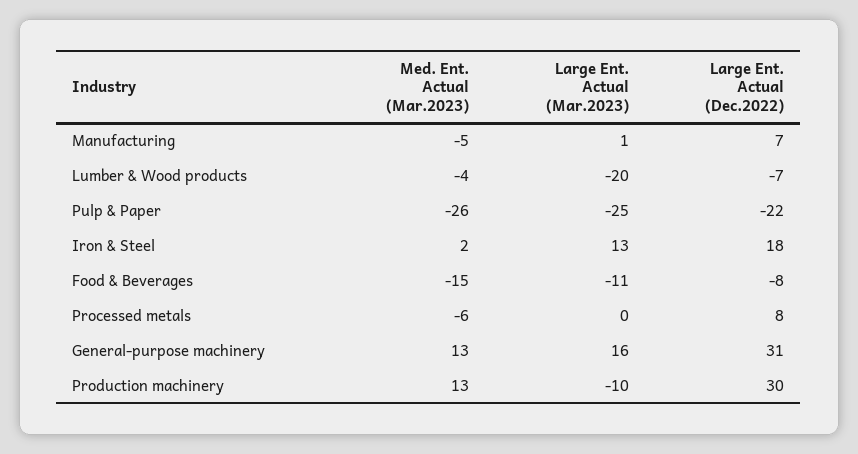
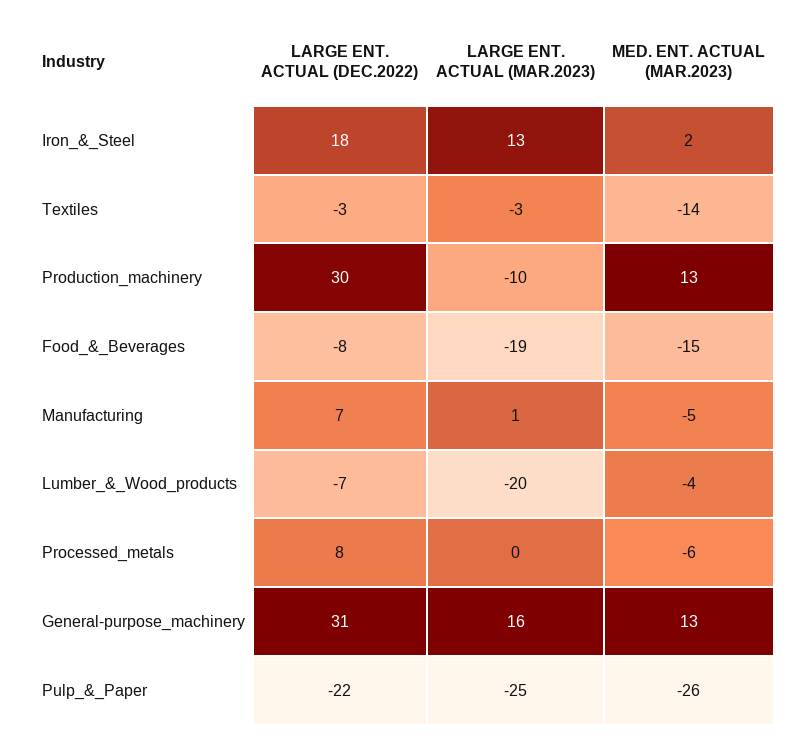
  {
    "Med. Ent. Actual (Mar.2023)": {
      "Manufacturing": -5,
      "Lumber & Wood products": -4,
      "Pulp & Paper": -26,
      "Iron & Steel": 2,
      "Food & Beverages": -15,
      "Processed metals": -6,
      "General-purpose machinery": 13,
-     "Production machinery": 13
+     "Production machinery": 13,
+     "Textiles": -14
    },
    "Large Ent. Actual (Mar.2023)": {
      "Manufacturing": 1,
      "Lumber & Wood products": -20,
      "Pulp & Paper": -25,
      "Iron & Steel": 13,
-     "Food & Beverages": -11,
+     "Food & Beverages": -19,
      "Processed metals": 0,
      "General-purpose machinery": 16,
-     "Production machinery": -10
+     "Production machinery": -10,
+     "Textiles": -3
    },
    "Large Ent. Actual (Dec.2022)": {
      "Manufacturing": 7,
      "Lumber & Wood products": -7,
      "Pulp & Paper": -22,
      "Iron & Steel": 18,
      "Food & Beverages": -8,
      "Processed metals": 8,
      "General-purpose machinery": 31,
-     "Production machinery": 30
+     "Production machinery": 30,
+     "Textiles": -3
    }
  }

